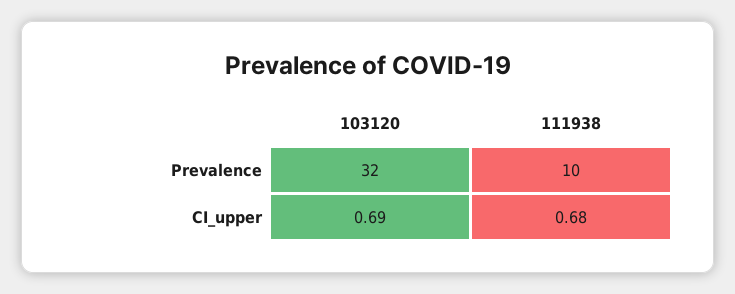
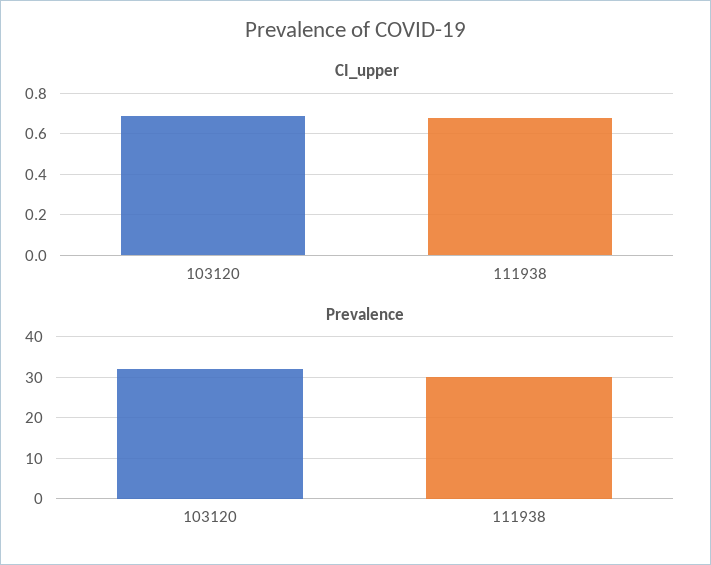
  {
    "Prevalence": {
      "103120": 32,
-     "111938": 10
+     "111938": 30
    },
    "CI_upper": {
      "103120": 0.69,
      "111938": 0.68
    }
  }

